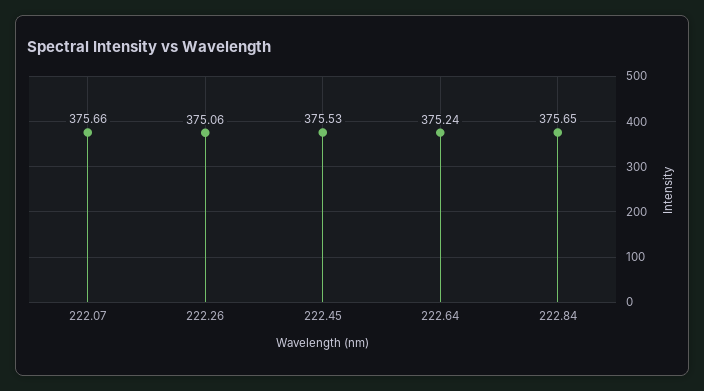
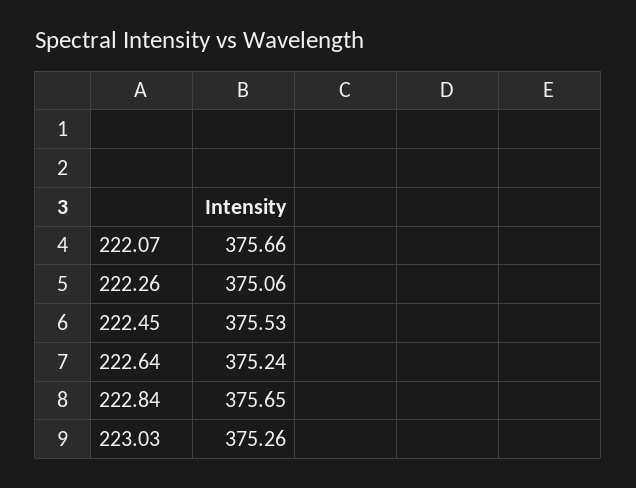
  {
    "222.07": 375.66,
    "222.26": 375.06,
    "222.45": 375.53,
    "222.64": 375.24,
-   "222.84": 375.65
+   "222.84": 375.65,
+   "223.03": 375.26
  }

